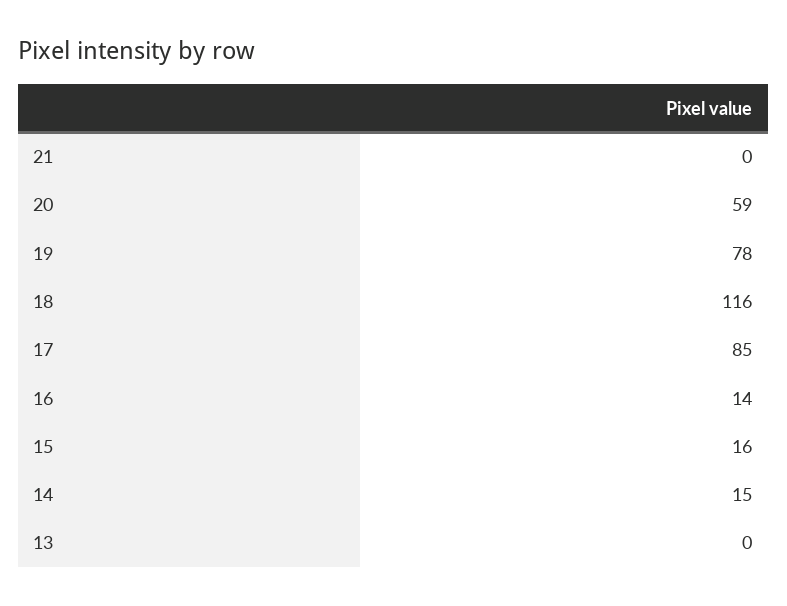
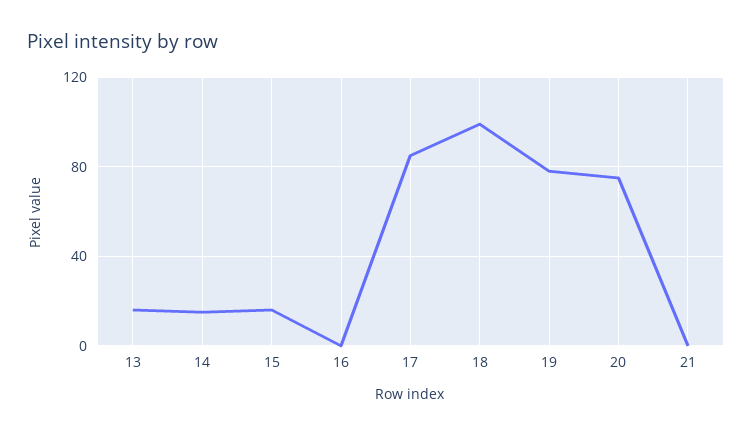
  {
    "21": 0,
-   "20": 59,
+   "20": 75,
    "19": 78,
-   "18": 116,
+   "18": 100,
    "17": 85,
-   "16": 14,
+   "16": 0,
    "15": 16,
    "14": 15,
-   "13": 0
+   "13": 15
  }

